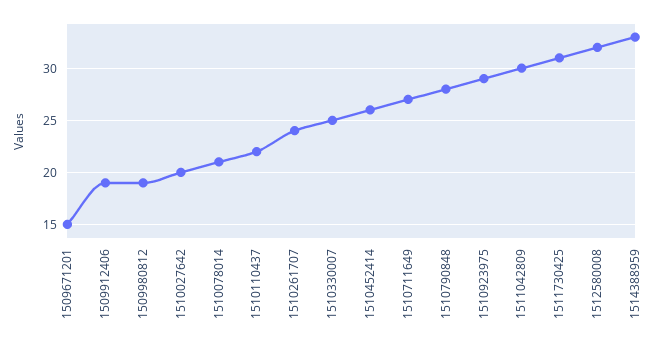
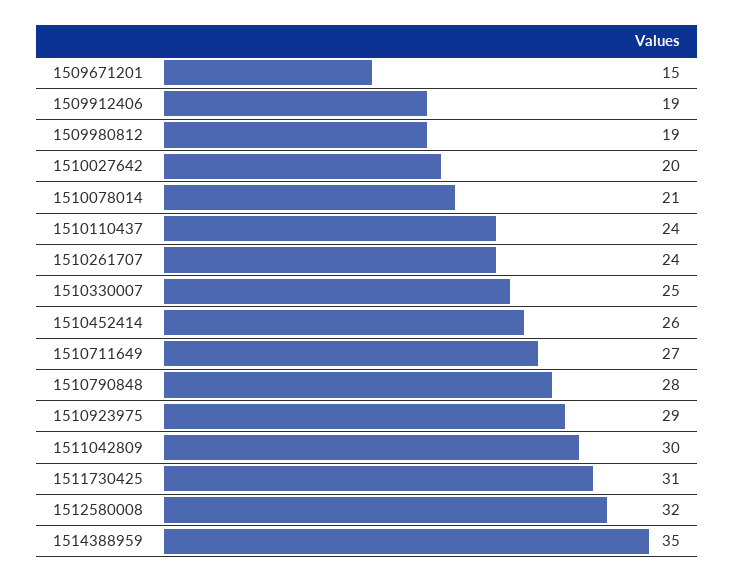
  {
    "1509671201": 15,
    "1509912406": 19,
    "1509980812": 19,
    "1510027642": 20,
    "1510078014": 21,
-   "1510110437": 22,
+   "1510110437": 24,
    "1510261707": 24,
    "1510330007": 25,
    "1510452414": 26,
    "1510711649": 27,
    "1510790848": 28,
    "1510923975": 29,
    "1511042809": 30,
    "1511730425": 31,
    "1512580008": 32,
-   "1514388959": 33
+   "1514388959": 35
  }

